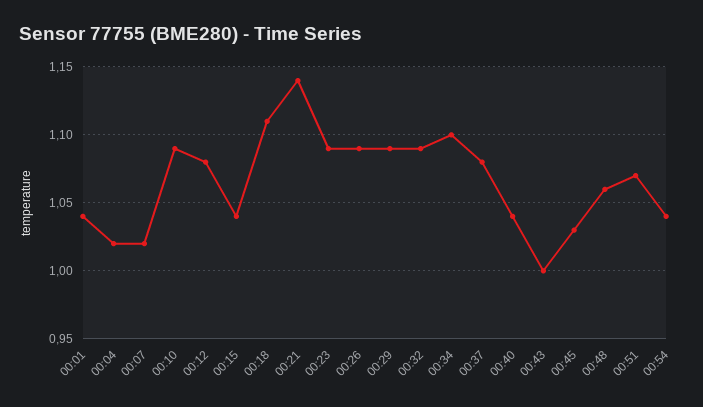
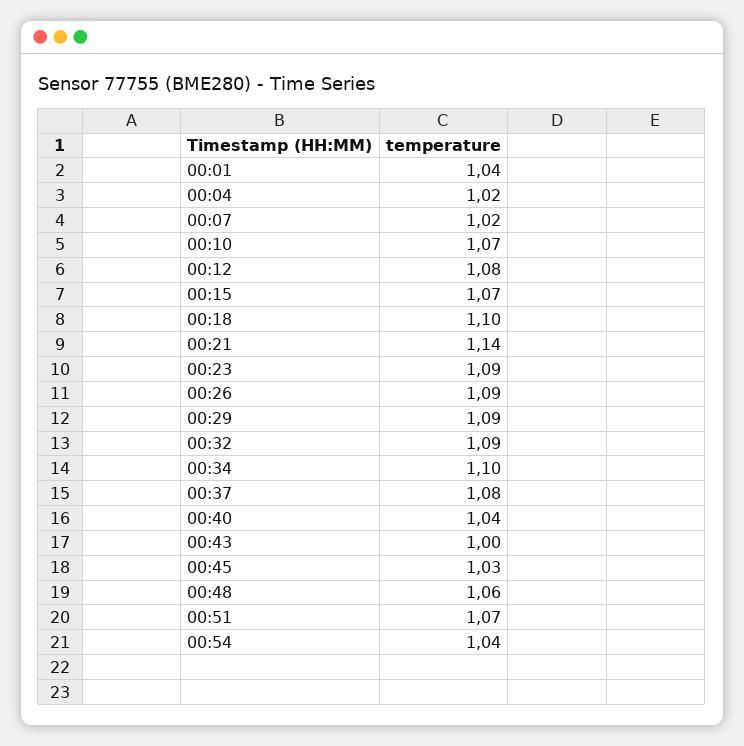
  {
    "00:01": 1.04,
    "00:04": 1.02,
    "00:07": 1.02,
-   "00:10": 1.09,
+   "00:10": 1.07,
    "00:12": 1.08,
-   "00:15": 1.04,
+   "00:15": 1.07,
-   "00:18": 1.11,
+   "00:18": 1.1,
    "00:21": 1.14,
    "00:23": 1.09,
    "00:26": 1.09,
    "00:29": 1.09,
    "00:32": 1.09,
    "00:34": 1.1,
    "00:37": 1.08,
    "00:40": 1.04,
    "00:43": 1,
    "00:45": 1.03,
    "00:48": 1.06,
    "00:51": 1.07,
    "00:54": 1.04
  }

